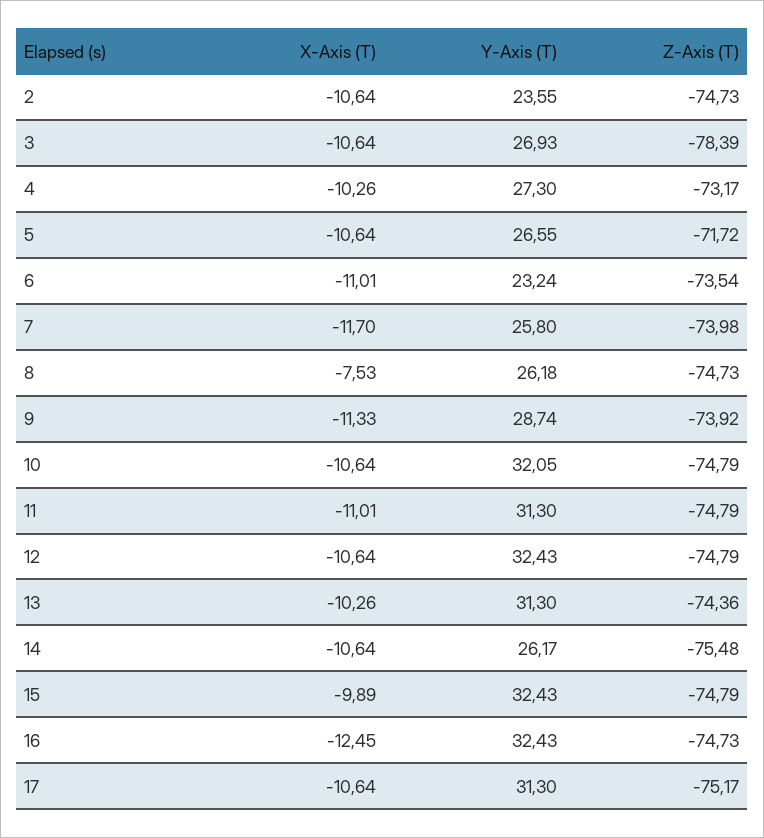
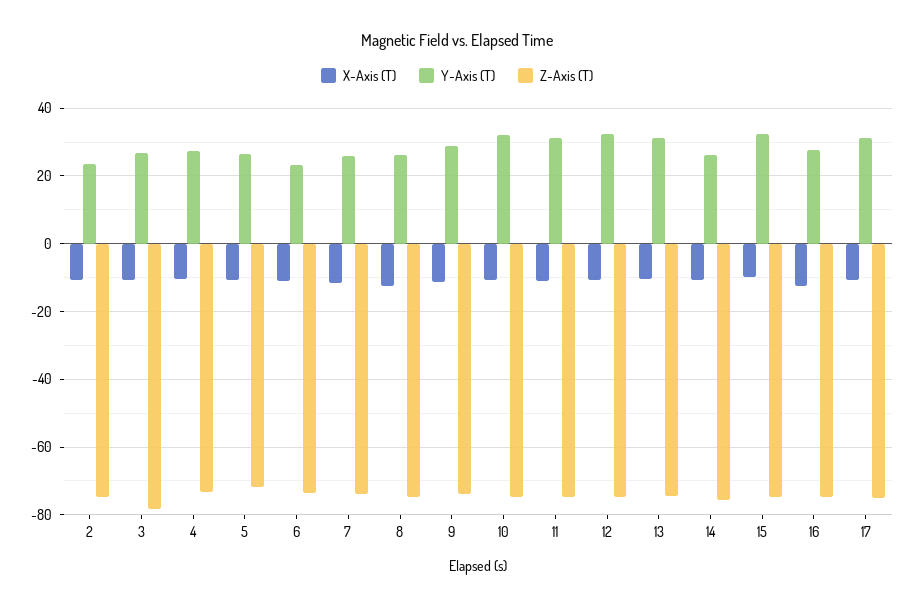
  {
    "X-Axis (T)": {
      "2": -10.64,
      "3": -10.64,
      "4": -10.26,
      "5": -10.64,
      "6": -11.01,
      "7": -11.7,
-     "8": -7.53,
+     "8": -12,
      "9": -11.33,
      "10": -10.64,
      "11": -11.01,
      "12": -10.64,
      "13": -10.26,
      "14": -10.64,
      "15": -9.89,
      "16": -12.45,
      "17": -10.64
    },
    "Y-Axis (T)": {
      "2": 23.55,
      "3": 26.93,
      "4": 27.3,
      "5": 26.55,
      "6": 23.24,
      "7": 25.8,
      "8": 26.18,
      "9": 28.74,
      "10": 32.05,
      "11": 31.3,
      "12": 32.43,
      "13": 31.3,
      "14": 26.17,
      "15": 32.43,
-     "16": 32.43,
+     "16": 28,
      "17": 31.3
    },
    "Z-Axis (T)": {
      "2": -74.73,
      "3": -78.39,
      "4": -73.17,
      "5": -71.72,
      "6": -73.54,
      "7": -73.98,
      "8": -74.73,
      "9": -73.92,
      "10": -74.79,
      "11": -74.79,
      "12": -74.79,
      "13": -74.36,
      "14": -75.48,
      "15": -74.79,
      "16": -74.73,
      "17": -75.17
    }
  }

